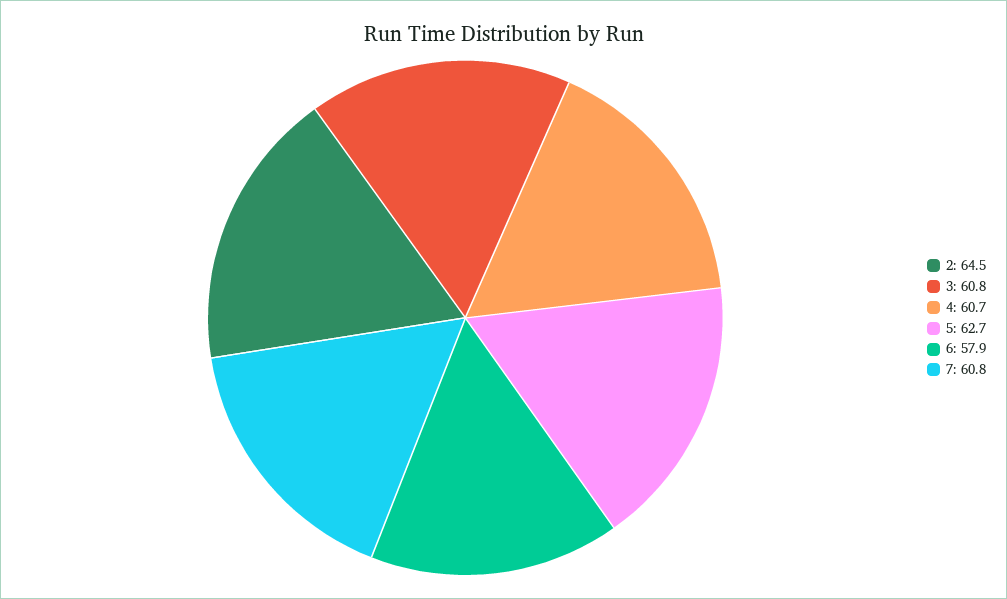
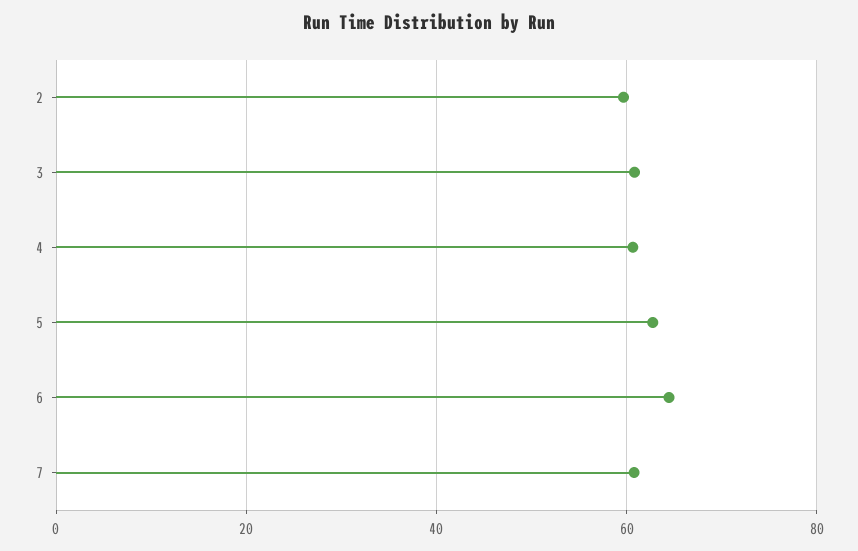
  {
-   "2": 64.5,
+   "2": 60,
    "3": 60.8,
    "4": 60.7,
    "5": 62.7,
-   "6": 57.9,
+   "6": 64,
    "7": 60.8
  }

